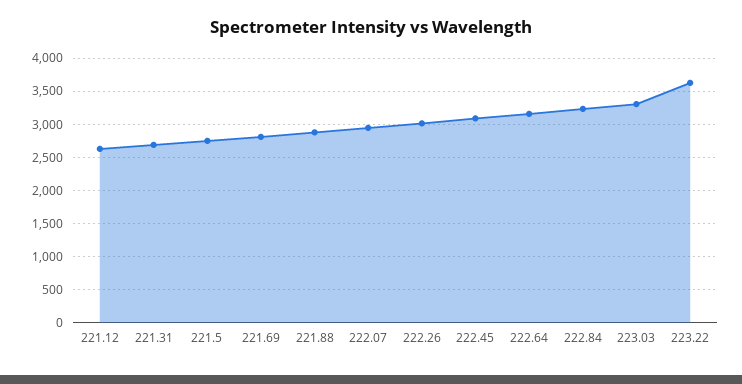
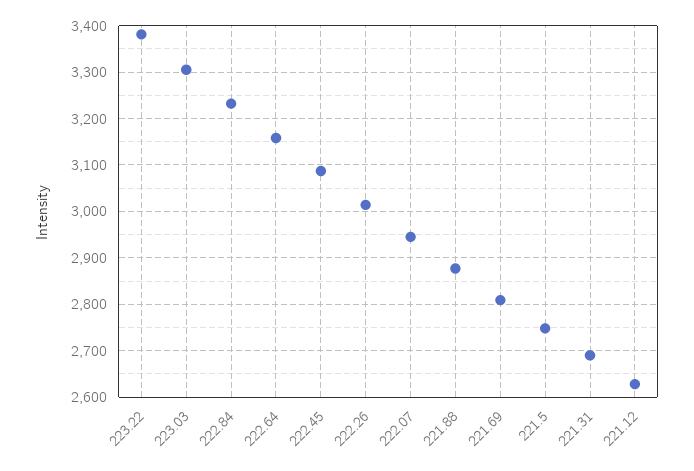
  {
    "221.12": 2620,
    "221.31": 2700,
    "221.5": 2740,
    "221.69": 2800,
    "221.88": 2880,
    "222.07": 2940,
    "222.26": 3020,
    "222.45": 3080,
    "222.64": 3160,
    "222.84": 3240,
    "223.03": 3300,
-   "223.22": 3600
+   "223.22": 3380
  }

